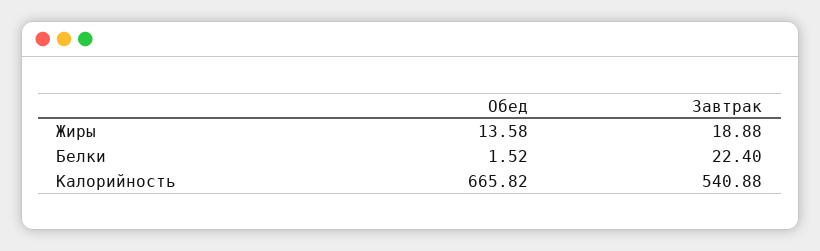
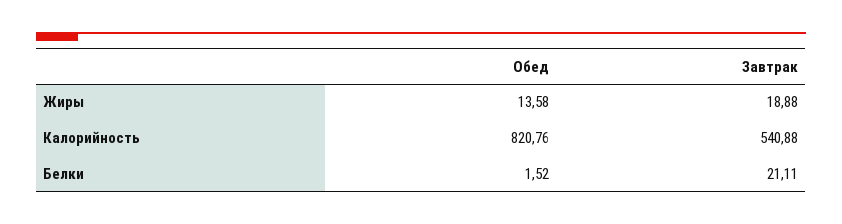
  {
    "Обед": {
      "Жиры": 13.58,
      "Белки": 1.52,
-     "Калорийность": 665.82
+     "Калорийность": 820.76
    },
    "Завтрак": {
      "Жиры": 18.88,
-     "Белки": 22.4,
+     "Белки": 21.11,
      "Калорийность": 540.88
    }
  }

